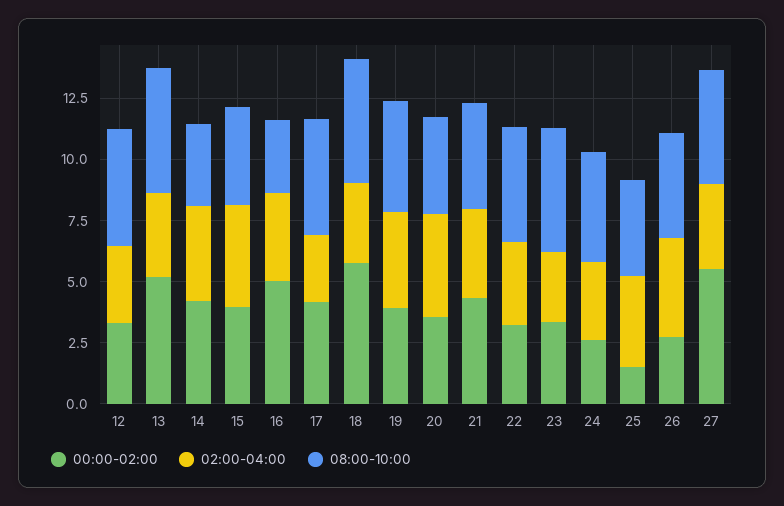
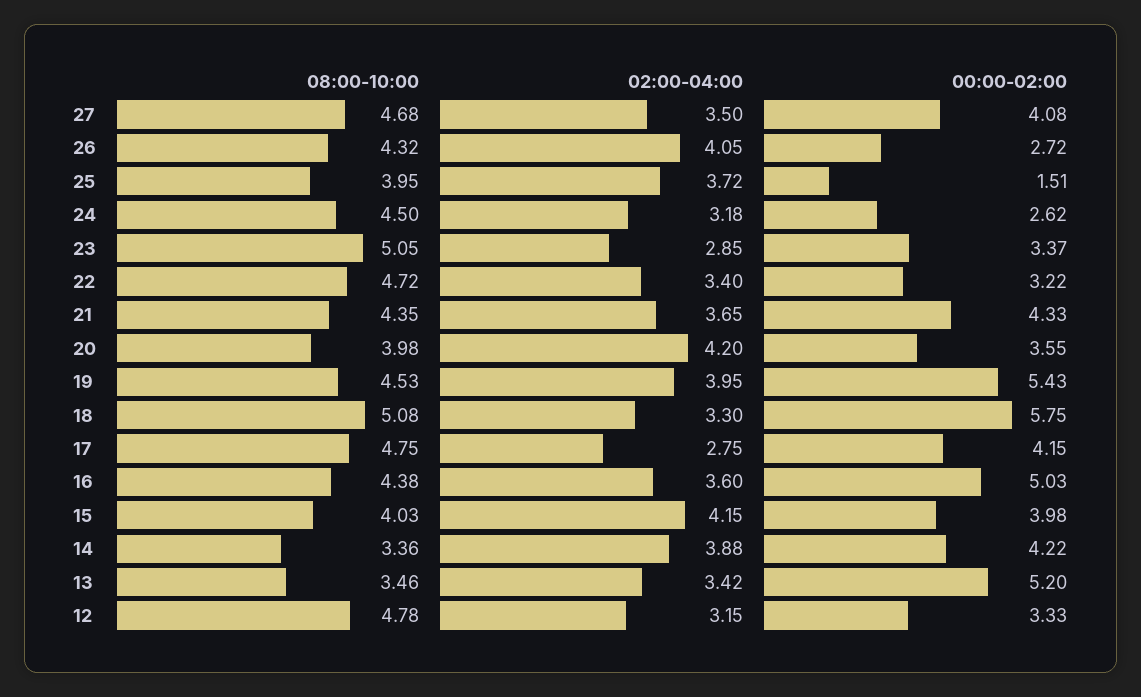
  {
    "00:00-02:00": {
      "12": 3.33,
      "13": 5.2,
      "14": 4.22,
      "15": 3.98,
      "16": 5.03,
      "17": 4.15,
      "18": 5.75,
-     "19": 4,
+     "19": 5.43,
      "20": 3.55,
      "21": 4.33,
      "22": 3.22,
      "23": 3.37,
      "24": 2.62,
      "25": 1.51,
      "26": 2.72,
-     "27": 5.5
+     "27": 4.08
    },
    "02:00-04:00": {
      "12": 3.15,
      "13": 3.42,
      "14": 3.88,
      "15": 4.15,
      "16": 3.6,
      "17": 2.75,
      "18": 3.3,
      "19": 3.95,
      "20": 4.2,
      "21": 3.65,
      "22": 3.4,
      "23": 2.85,
      "24": 3.18,
      "25": 3.72,
      "26": 4.05,
      "27": 3.5
    },
    "08:00-10:00": {
      "12": 4.78,
-     "13": 5,
+     "13": 3.46,
      "14": 3.36,
      "15": 4.03,
-     "16": 3,
+     "16": 4.38,
      "17": 4.75,
      "18": 5.08,
      "19": 4.53,
      "20": 3.98,
      "21": 4.35,
      "22": 4.72,
      "23": 5.05,
      "24": 4.5,
      "25": 3.95,
      "26": 4.32,
      "27": 4.68
    }
  }

